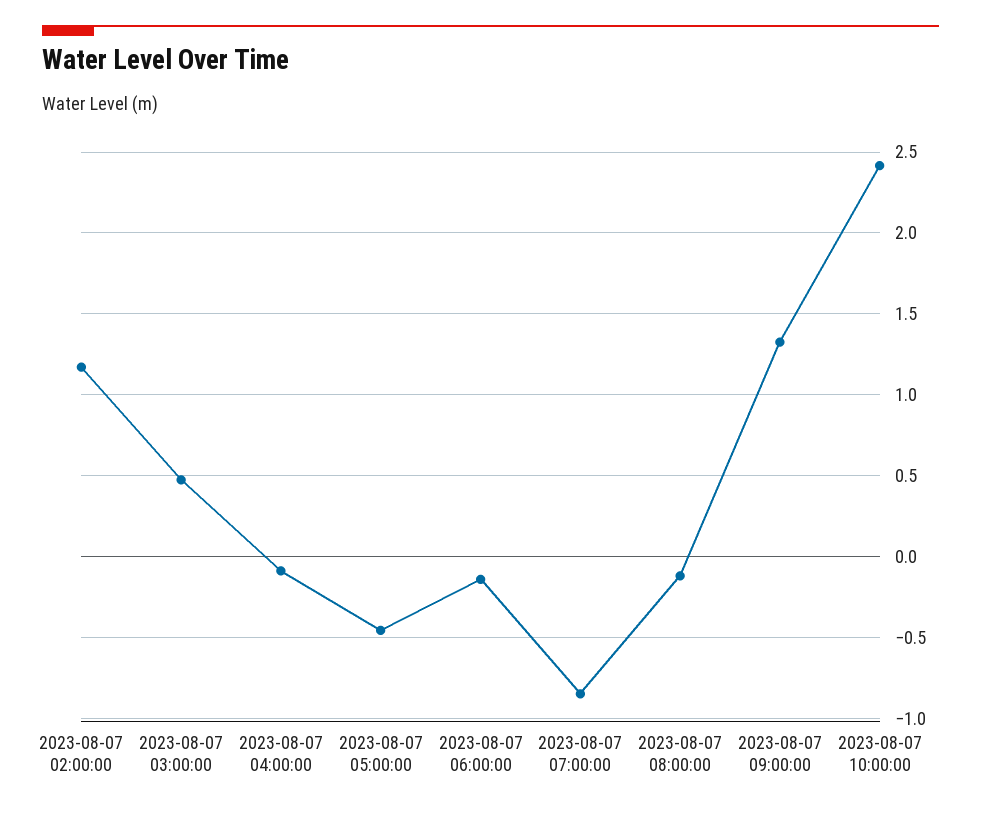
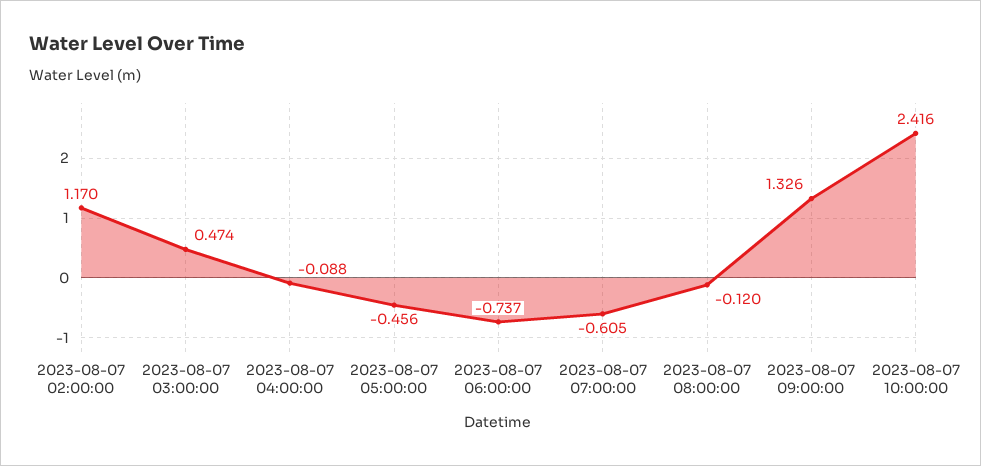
  {
    "2023-08-07 02:00:00": 1.17,
    "2023-08-07 03:00:00": 0.474,
    "2023-08-07 04:00:00": -0.088,
    "2023-08-07 05:00:00": -0.456,
-   "2023-08-07 06:00:00": -0.15,
+   "2023-08-07 06:00:00": -0.737,
-   "2023-08-07 07:00:00": -0.85,
+   "2023-08-07 07:00:00": -0.605,
    "2023-08-07 08:00:00": -0.12,
    "2023-08-07 09:00:00": 1.326,
    "2023-08-07 10:00:00": 2.416
  }

